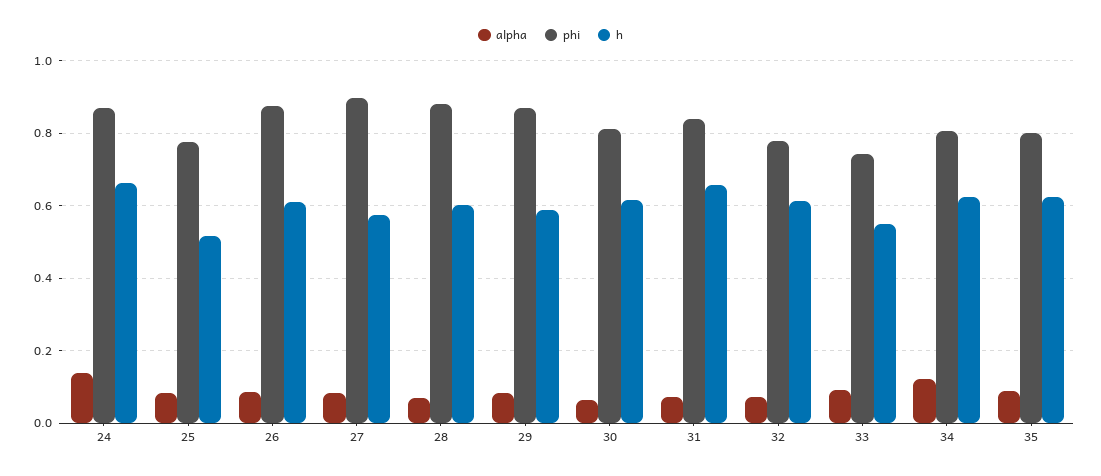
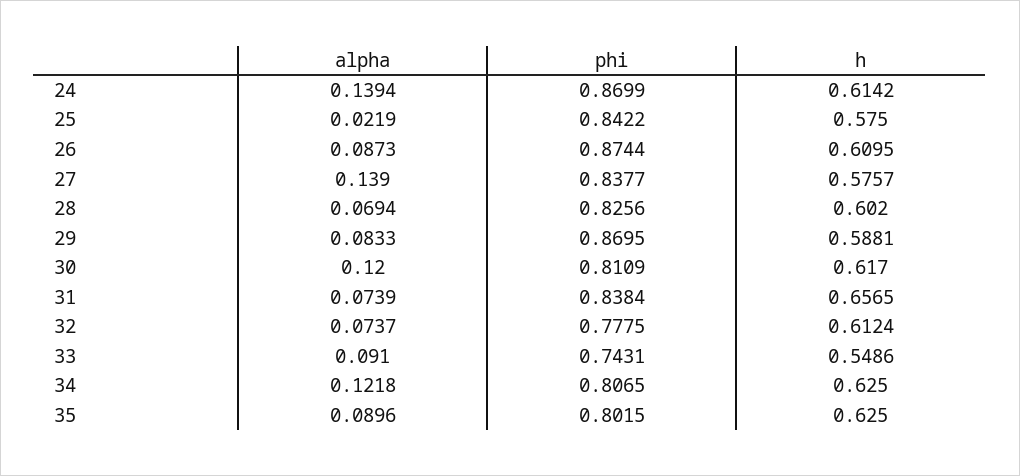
  {
    "alpha": {
      "24": 0.1394,
-     "25": 0.08,
+     "25": 0.0219,
      "26": 0.0873,
-     "27": 0.08,
+     "27": 0.139,
      "28": 0.0694,
      "29": 0.0833,
-     "30": 0.06,
+     "30": 0.12,
      "31": 0.0739,
      "32": 0.0737,
      "33": 0.091,
      "34": 0.1218,
      "35": 0.0896
    },
    "phi": {
      "24": 0.8699,
-     "25": 0.78,
+     "25": 0.8422,
      "26": 0.8744,
-     "27": 0.9,
+     "27": 0.8377,
-     "28": 0.88,
+     "28": 0.8256,
      "29": 0.8695,
      "30": 0.8109,
      "31": 0.8384,
      "32": 0.7775,
      "33": 0.7431,
      "34": 0.8065,
      "35": 0.8015
    },
    "h": {
-     "24": 0.66,
+     "24": 0.6142,
-     "25": 0.52,
+     "25": 0.575,
      "26": 0.6095,
      "27": 0.5757,
      "28": 0.602,
      "29": 0.5881,
      "30": 0.617,
      "31": 0.6565,
      "32": 0.6124,
      "33": 0.5486,
      "34": 0.625,
      "35": 0.625
    }
  }

